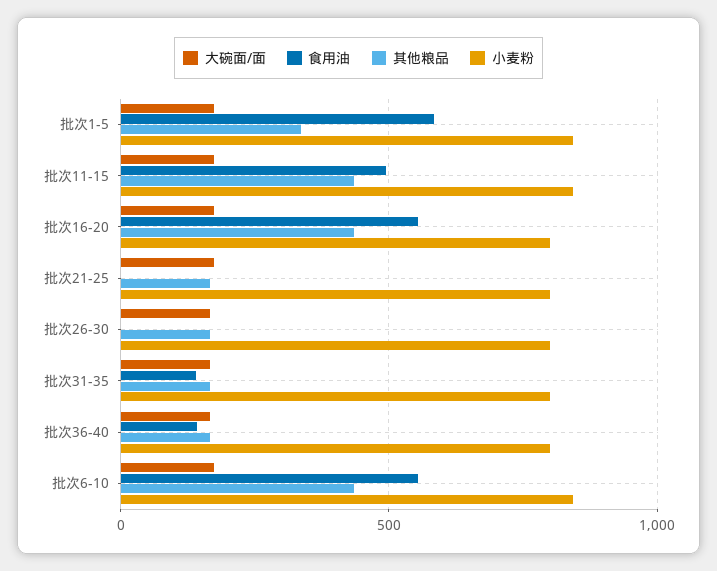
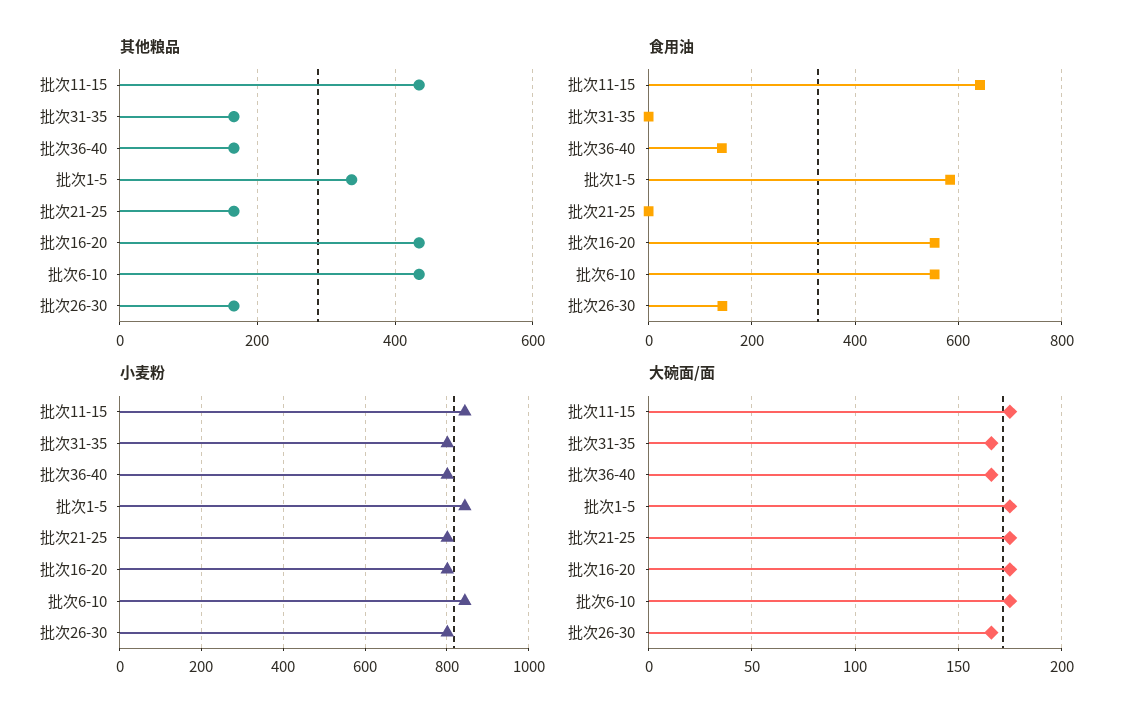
  {
    "大碗面/面": {
      "批次1-5": 175,
      "批次11-15": 175,
      "批次16-20": 175,
      "批次21-25": 175,
      "批次26-30": 165,
      "批次31-35": 165,
      "批次36-40": 165,
      "批次6-10": 175
    },
    "食用油": {
      "批次1-5": 580,
-     "批次11-15": 500,
+     "批次11-15": 640,
      "批次16-20": 560,
      "批次21-25": 0,
-     "批次26-30": 0,
+     "批次26-30": 140,
-     "批次31-35": 150,
+     "批次31-35": 0,
      "批次36-40": 140,
      "批次6-10": 560
    },
    "其他粮品": {
      "批次1-5": 340,
      "批次11-15": 440,
      "批次16-20": 440,
      "批次21-25": 160,
      "批次26-30": 160,
      "批次31-35": 160,
      "批次36-40": 160,
      "批次6-10": 440
    },
    "小麦粉": {
      "批次1-5": 840,
      "批次11-15": 840,
      "批次16-20": 800,
      "批次21-25": 800,
      "批次26-30": 800,
      "批次31-35": 800,
      "批次36-40": 800,
      "批次6-10": 840
    }
  }

